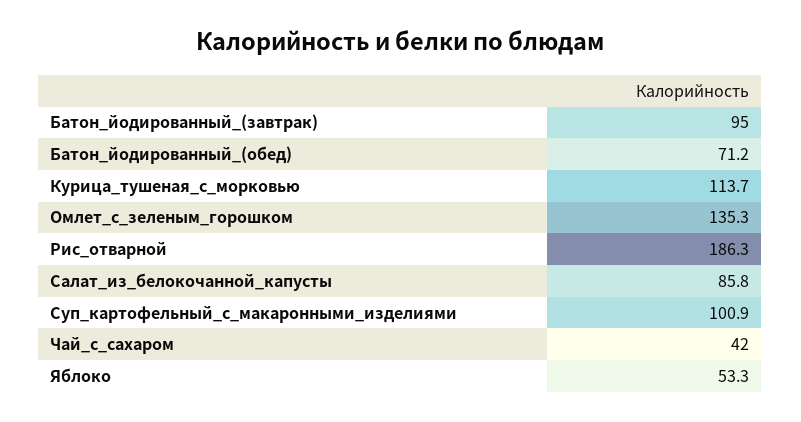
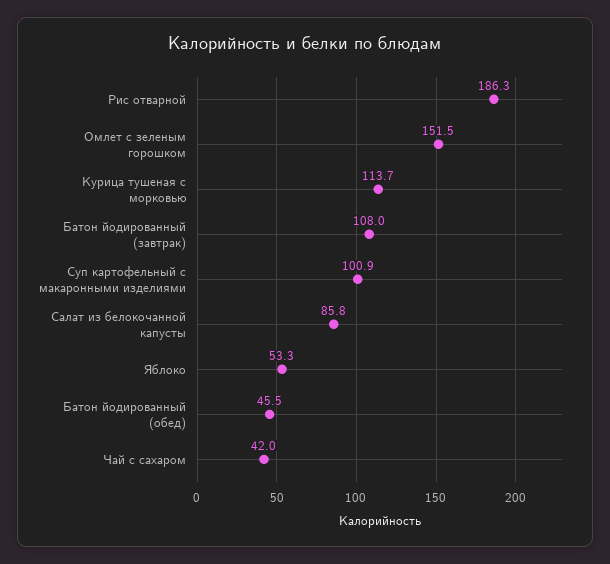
  {
-   "Батон_йодированный_(завтрак)": 95,
+   "Батон_йодированный_(завтрак)": 108,
-   "Батон_йодированный_(обед)": 71.2,
+   "Батон_йодированный_(обед)": 45.5,
    "Курица_тушеная_с_морковью": 113.7,
-   "Омлет_с_зеленым_горошком": 135.3,
+   "Омлет_с_зеленым_горошком": 151.5,
    "Рис_отварной": 186.3,
    "Салат_из_белокочанной_капусты": 85.8,
    "Суп_картофельный_с_макаронными_изделиями": 100.9,
    "Чай_с_сахаром": 42,
    "Яблоко": 53.3
  }

